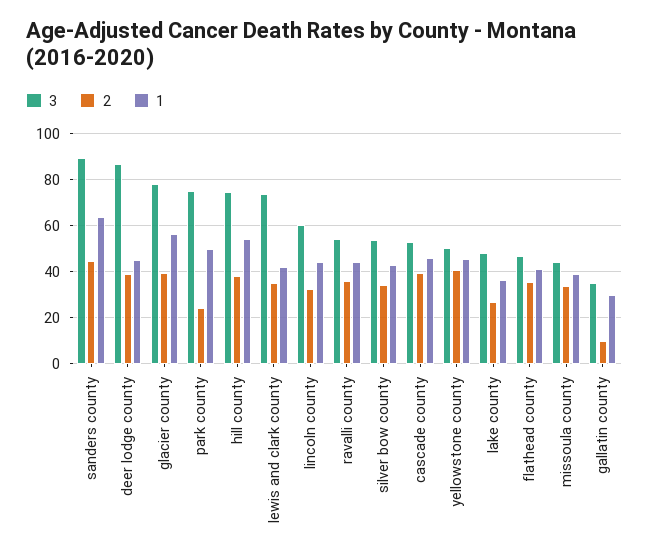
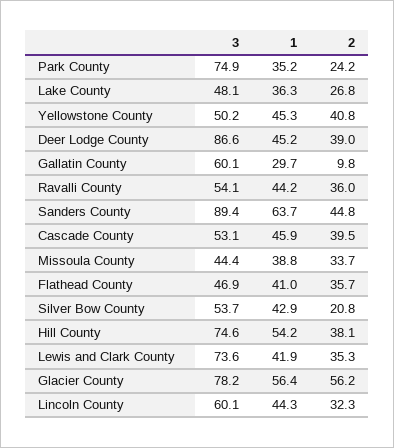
  {
    "3": {
      "sanders county": 89.4,
      "deer lodge county": 86.6,
      "glacier county": 78.2,
      "park county": 74.9,
      "hill county": 74.6,
      "lewis and clark county": 73.6,
      "lincoln county": 60.1,
      "ravalli county": 54.1,
      "silver bow county": 53.7,
      "cascade county": 53.1,
      "yellowstone county": 50.2,
      "lake county": 48.1,
      "flathead county": 46.9,
      "missoula county": 44.4,
-     "gallatin county": 35
+     "gallatin county": 60.1
    },
    "2": {
      "sanders county": 44.8,
      "deer lodge county": 39,
-     "glacier county": 40,
+     "glacier county": 56.2,
      "park county": 24.2,
      "hill county": 38.1,
      "lewis and clark county": 35.3,
      "lincoln county": 32.3,
      "ravalli county": 36,
-     "silver bow county": 35,
+     "silver bow county": 20.8,
      "cascade county": 39.5,
      "yellowstone county": 40.8,
      "lake county": 26.8,
      "flathead county": 35.7,
      "missoula county": 33.7,
      "gallatin county": 9.8
    },
    "1": {
      "sanders county": 63.7,
      "deer lodge county": 45.2,
      "glacier county": 56.4,
-     "park county": 50,
+     "park county": 35.2,
      "hill county": 54.2,
      "lewis and clark county": 41.9,
      "lincoln county": 44.3,
      "ravalli county": 44.2,
      "silver bow county": 42.9,
      "cascade county": 45.9,
      "yellowstone county": 45.3,
      "lake county": 36.3,
      "flathead county": 41,
      "missoula county": 38.8,
      "gallatin county": 29.7
    }
  }

